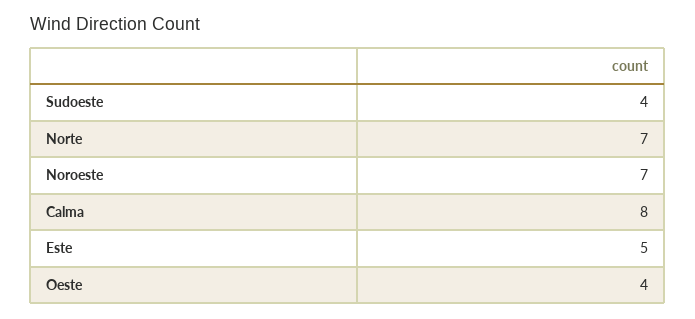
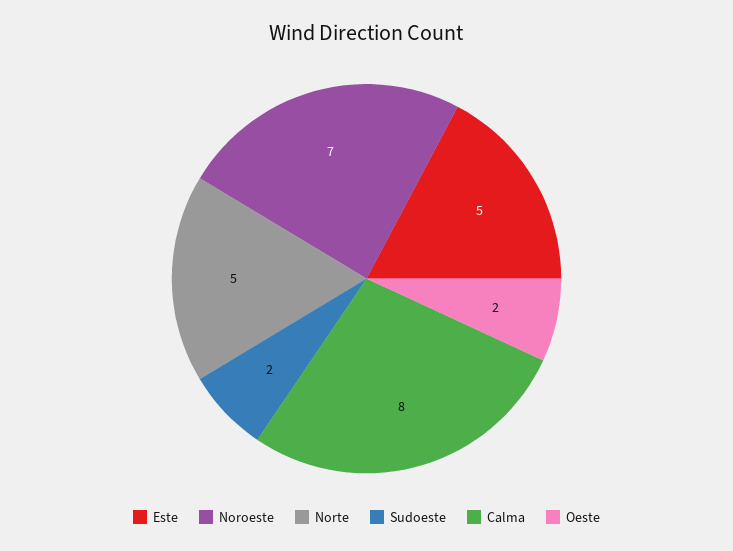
  {
-   "Sudoeste": 4,
+   "Sudoeste": 2,
-   "Norte": 7,
+   "Norte": 5,
    "Noroeste": 7,
    "Calma": 8,
    "Este": 5,
-   "Oeste": 4
+   "Oeste": 2
  }

